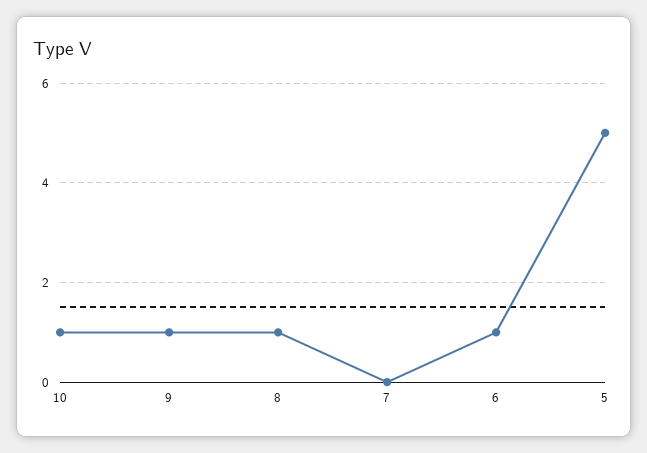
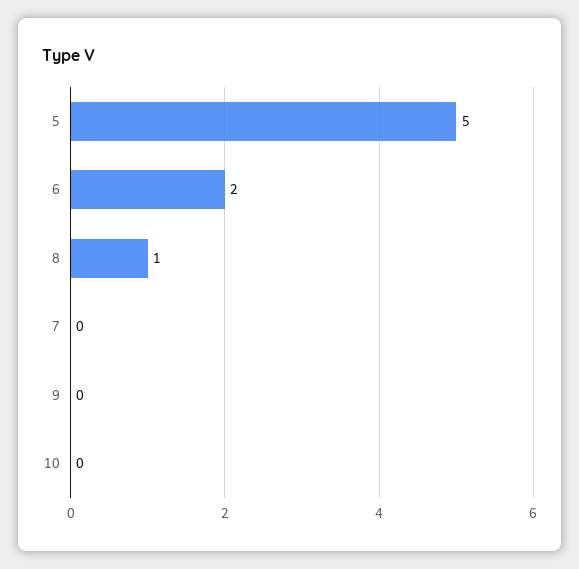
  {
-   "10": 1,
+   "10": 0,
-   "9": 1,
+   "9": 0,
    "8": 1,
    "7": 0,
-   "6": 1,
+   "6": 2,
    "5": 5
  }

